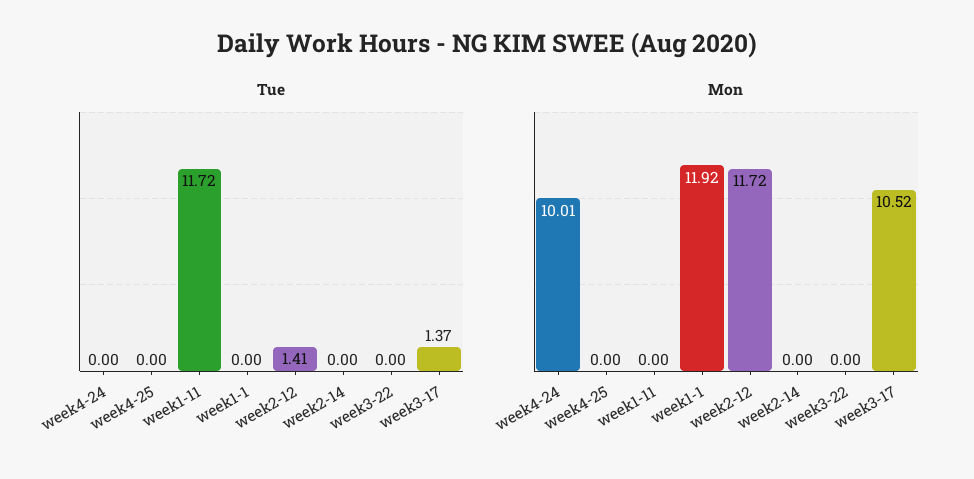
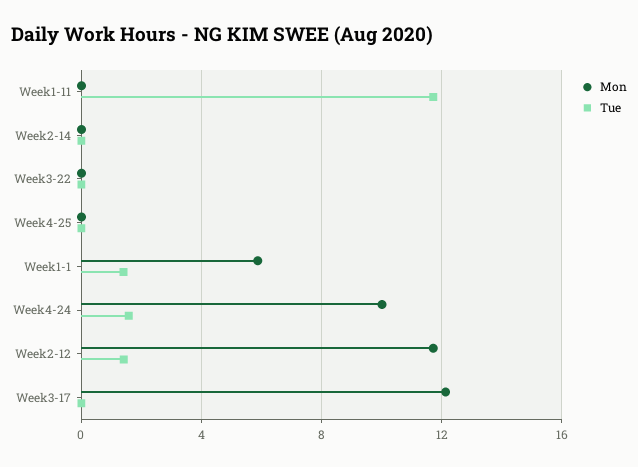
  {
    "Tue": {
-     "week4-24": 0,
+     "week4-24": 1.5,
      "week4-25": 0,
      "week1-11": 11.72,
-     "week1-1": 0,
+     "week1-1": 1.5,
      "week2-12": 1.41,
      "week2-14": 0,
      "week3-22": 0,
-     "week3-17": 1.37
+     "week3-17": 0
    },
    "Mon": {
      "week4-24": 10.01,
      "week4-25": 0,
      "week1-11": 0,
-     "week1-1": 11.92,
+     "week1-1": 6,
      "week2-12": 11.72,
      "week2-14": 0,
      "week3-22": 0,
-     "week3-17": 10.52
+     "week3-17": 12
    }
  }

